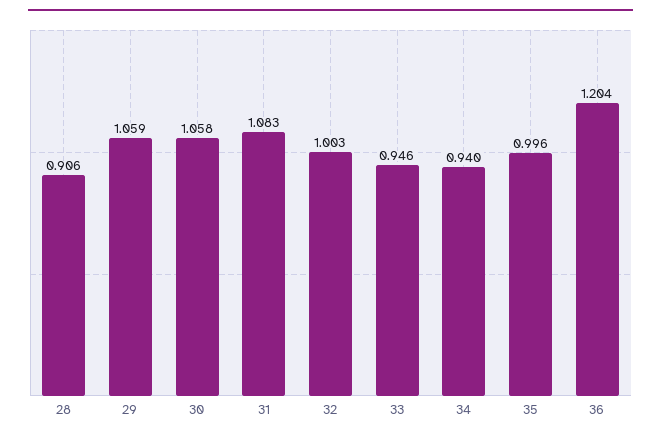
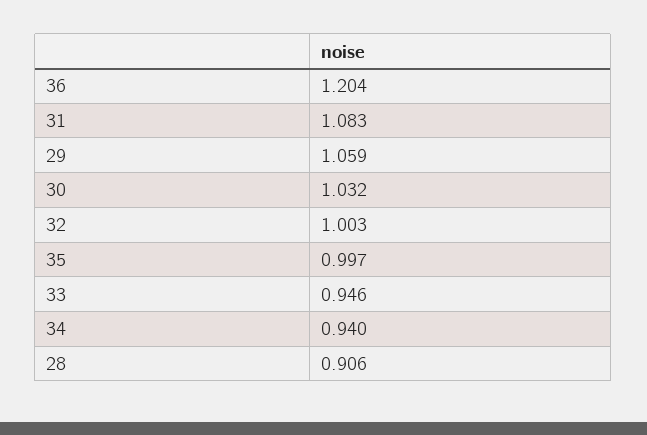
  {
    "28": 0.906,
    "29": 1.059,
-   "30": 1.058,
+   "30": 1.032,
    "31": 1.083,
    "32": 1.003,
    "33": 0.946,
    "34": 0.94,
-   "35": 0.996,
+   "35": 0.997,
    "36": 1.204
  }

